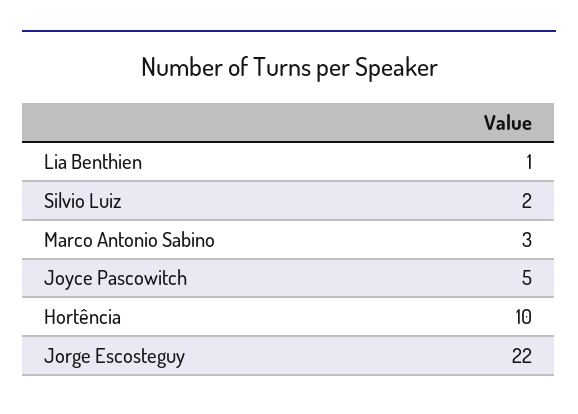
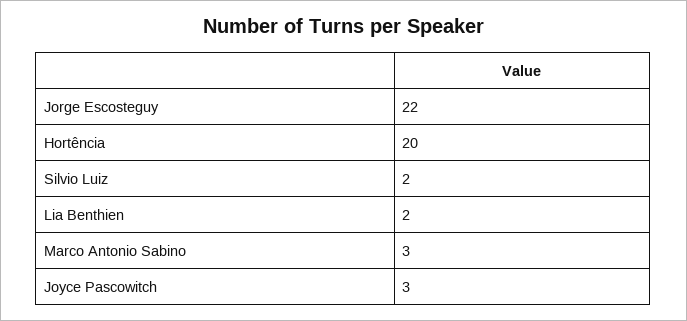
  {
-   "Lia Benthien": 1,
+   "Lia Benthien": 2,
    "Silvio Luiz": 2,
    "Marco Antonio Sabino": 3,
-   "Joyce Pascowitch": 5,
+   "Joyce Pascowitch": 3,
-   "Hortência": 10,
+   "Hortência": 20,
    "Jorge Escosteguy": 22
  }

